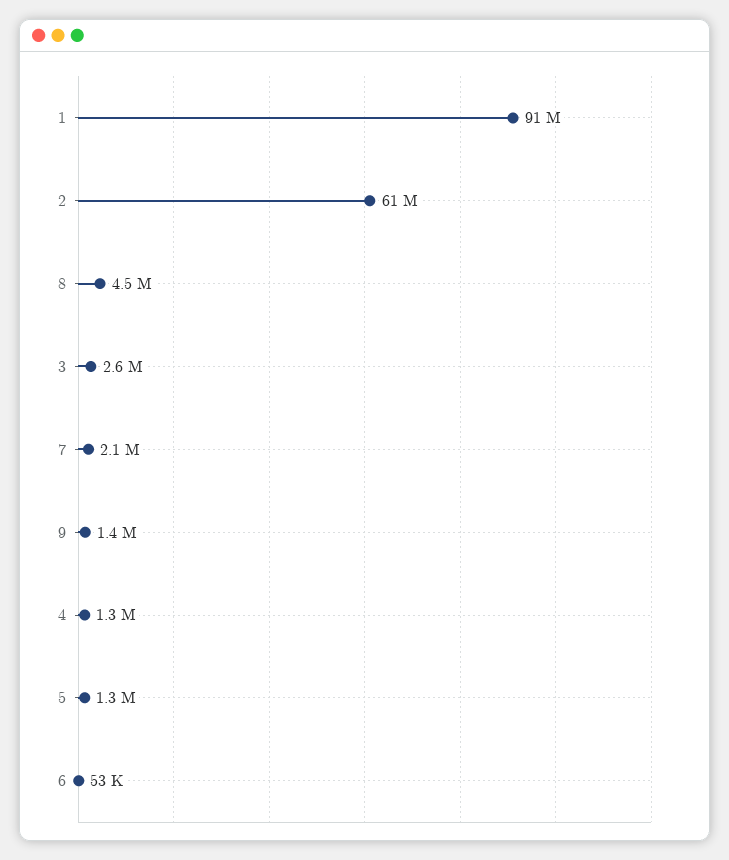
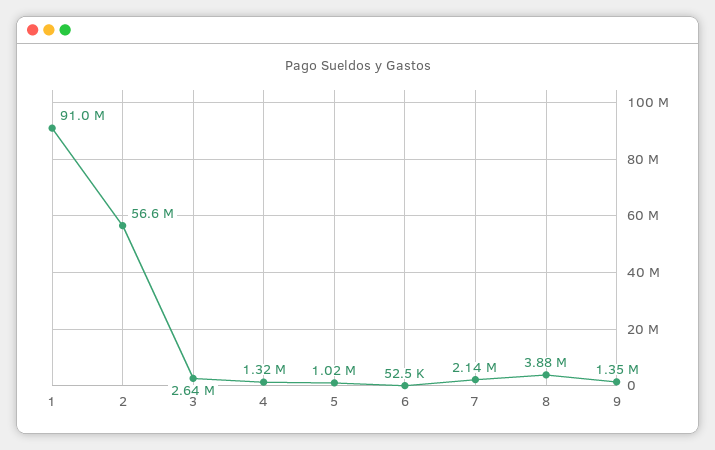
  {
    "1": 91000000,
-   "2": 61000000,
+   "2": 56600000,
-   "8": 4500000,
+   "8": 3880000,
    "3": 2640000,
    "7": 2140000,
    "9": 1350000,
    "4": 1320000,
-   "5": 1300000,
+   "5": 1020000,
    "6": 52500
  }

